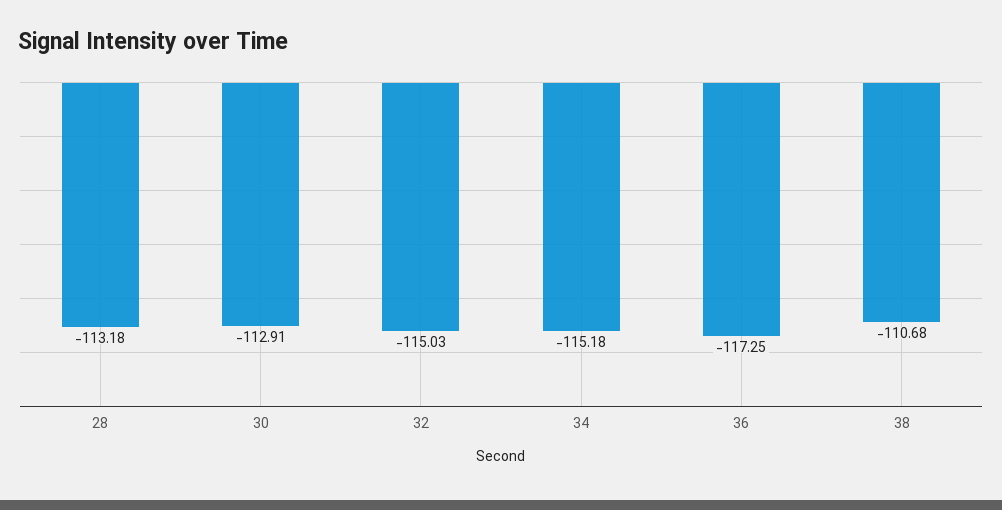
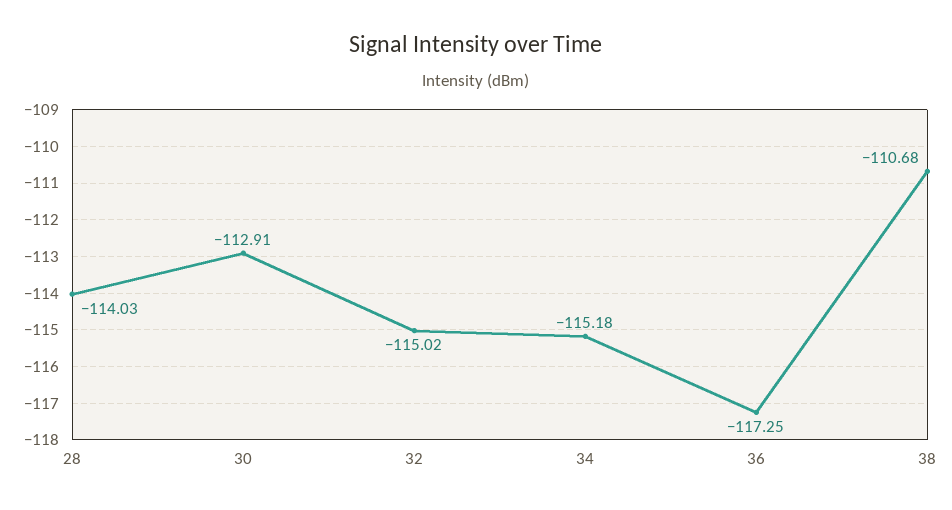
  {
-   "28": -113.18,
+   "28": -114.03,
    "30": -112.91,
-   "32": -115.03,
+   "32": -115.02,
    "34": -115.18,
    "36": -117.25,
    "38": -110.68
  }

